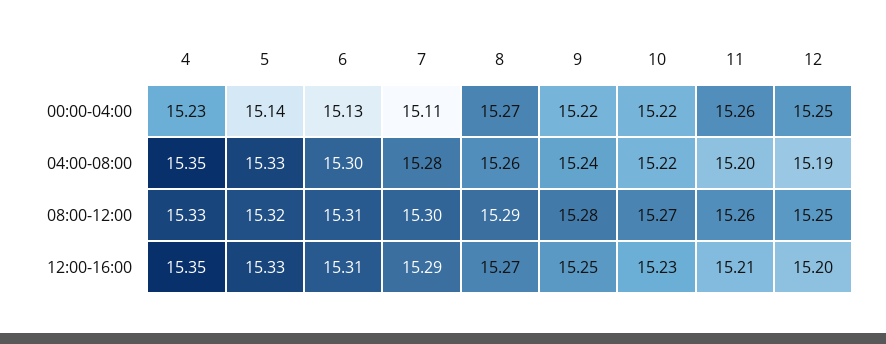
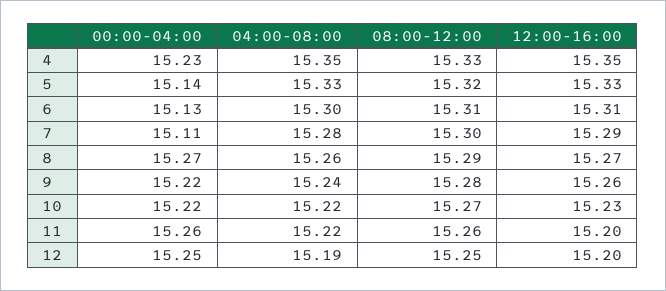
  {
    "4": {
      "00:00-04:00": 15.23,
      "04:00-08:00": 15.35,
      "08:00-12:00": 15.33,
      "12:00-16:00": 15.35
    },
    "5": {
      "00:00-04:00": 15.14,
      "04:00-08:00": 15.33,
      "08:00-12:00": 15.32,
      "12:00-16:00": 15.33
    },
    "6": {
      "00:00-04:00": 15.13,
      "04:00-08:00": 15.3,
      "08:00-12:00": 15.31,
      "12:00-16:00": 15.31
    },
    "7": {
      "00:00-04:00": 15.11,
      "04:00-08:00": 15.28,
      "08:00-12:00": 15.3,
      "12:00-16:00": 15.29
    },
    "8": {
      "00:00-04:00": 15.27,
      "04:00-08:00": 15.26,
      "08:00-12:00": 15.29,
      "12:00-16:00": 15.27
    },
    "9": {
      "00:00-04:00": 15.22,
      "04:00-08:00": 15.24,
      "08:00-12:00": 15.28,
-     "12:00-16:00": 15.25
+     "12:00-16:00": 15.26
    },
    "10": {
      "00:00-04:00": 15.22,
      "04:00-08:00": 15.22,
      "08:00-12:00": 15.27,
      "12:00-16:00": 15.23
    },
    "11": {
      "00:00-04:00": 15.26,
-     "04:00-08:00": 15.2,
+     "04:00-08:00": 15.22,
      "08:00-12:00": 15.26,
-     "12:00-16:00": 15.21
+     "12:00-16:00": 15.2
    },
    "12": {
      "00:00-04:00": 15.25,
      "04:00-08:00": 15.19,
      "08:00-12:00": 15.25,
      "12:00-16:00": 15.2
    }
  }

